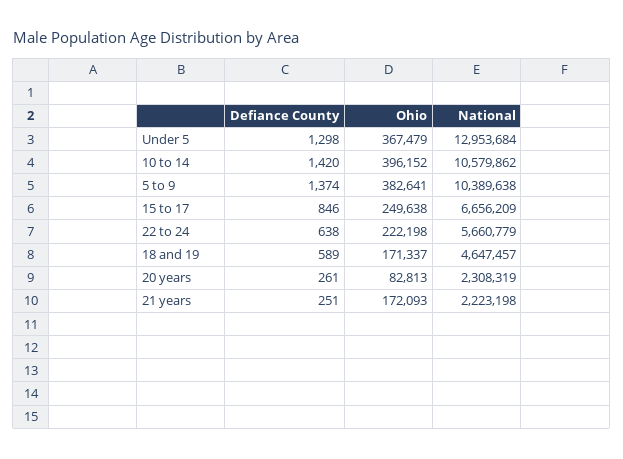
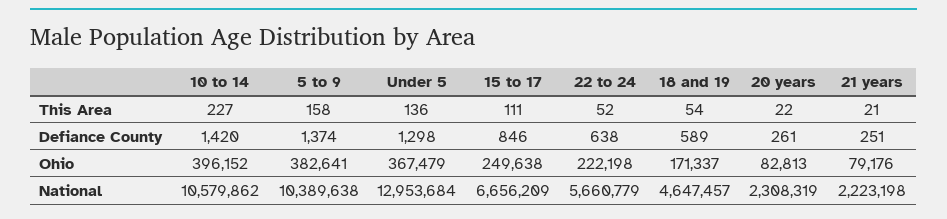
  {
    "Defiance County": {
      "Under 5": 1298,
      "10 to 14": 1420,
      "5 to 9": 1374,
      "15 to 17": 846,
      "22 to 24": 638,
      "18 and 19": 589,
      "20 years": 261,
      "21 years": 251
    },
    "Ohio": {
      "Under 5": 367479,
      "10 to 14": 396152,
      "5 to 9": 382641,
      "15 to 17": 249638,
      "22 to 24": 222198,
      "18 and 19": 171337,
      "20 years": 82813,
-     "21 years": 172093
+     "21 years": 79176
    },
    "National": {
      "Under 5": 12953684,
      "10 to 14": 10579862,
      "5 to 9": 10389638,
      "15 to 17": 6656209,
      "22 to 24": 5660779,
      "18 and 19": 4647457,
      "20 years": 2308319,
      "21 years": 2223198
-   }
+   },
+   "This Area": {
+     "10 to 14": 227,
+     "5 to 9": 158,
+     "Under 5": 136,
+     "15 to 17": 111,
+     "22 to 24": 52,
+     "18 and 19": 54,
+     "20 years": 22,
+     "21 years": 21
+   }
  }

